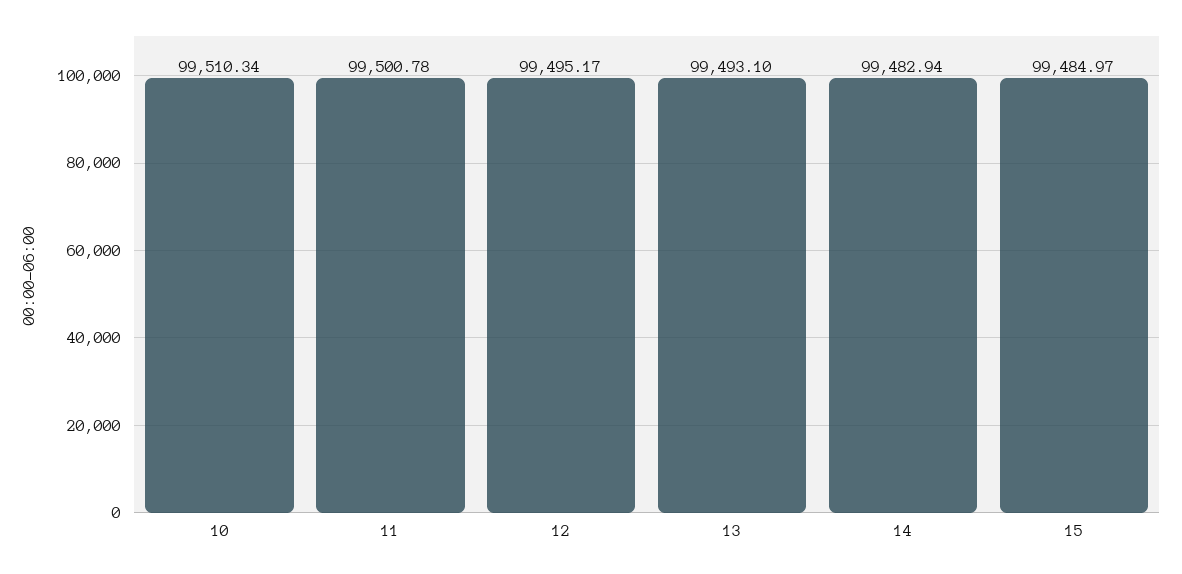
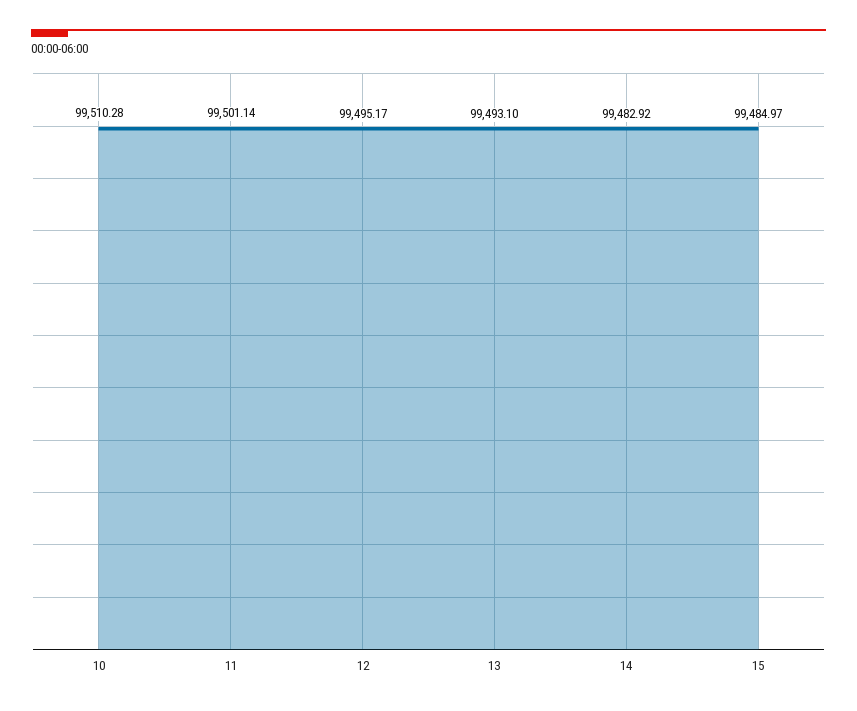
  {
-   "10": 99510.34,
+   "10": 99510.28,
-   "11": 99500.78,
+   "11": 99501.14,
    "12": 99495.17,
    "13": 99493.1,
-   "14": 99482.94,
+   "14": 99482.92,
    "15": 99484.97
  }

